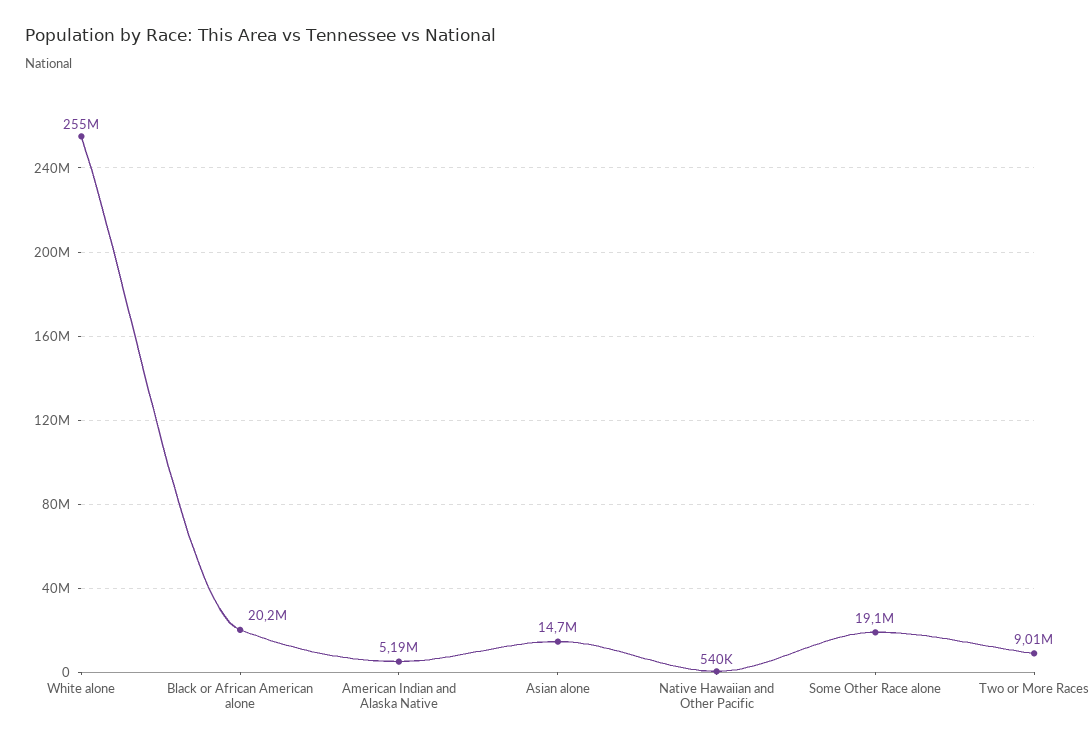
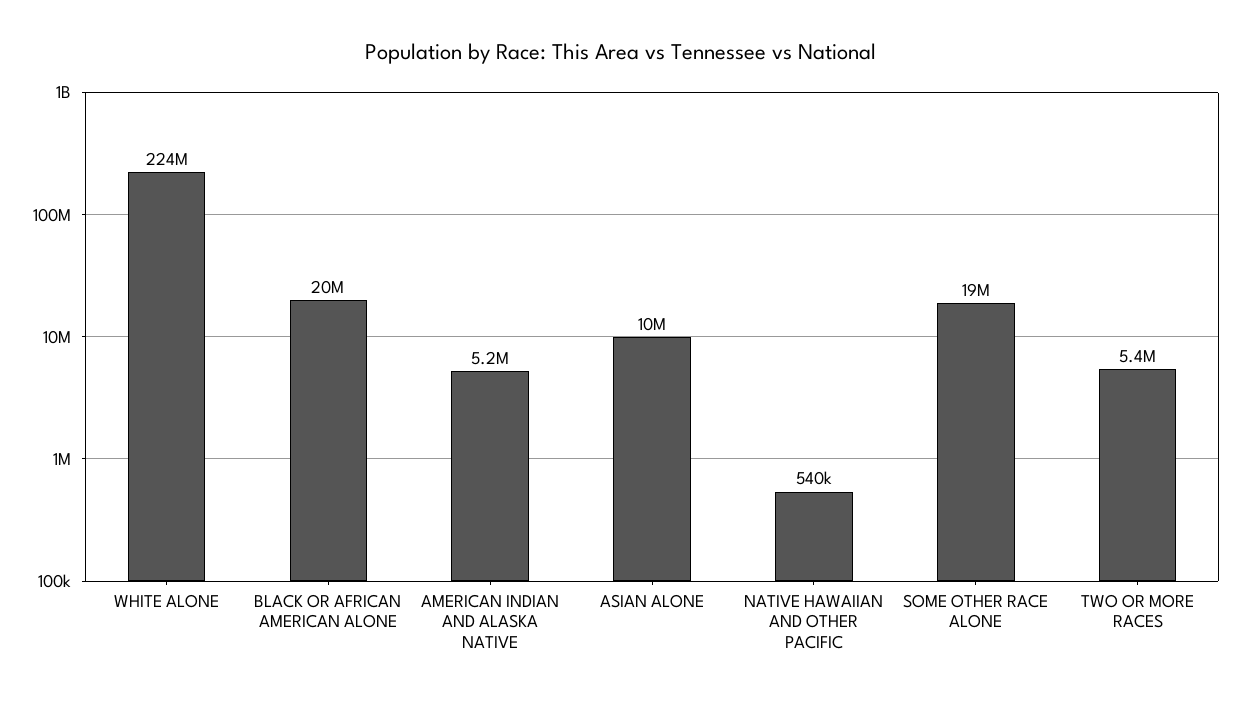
  {
-   "White alone": 255000000,
+   "White alone": 224000000,
    "Black or African American alone": 20200000,
    "American Indian and Alaska Native": 5190000,
-   "Asian alone": 14700000,
+   "Asian alone": 10000000,
    "Native Hawaiian and Other Pacific": 540000,
    "Some Other Race alone": 19100000,
-   "Two or More Races": 9010000
+   "Two or More Races": 5400000
  }

